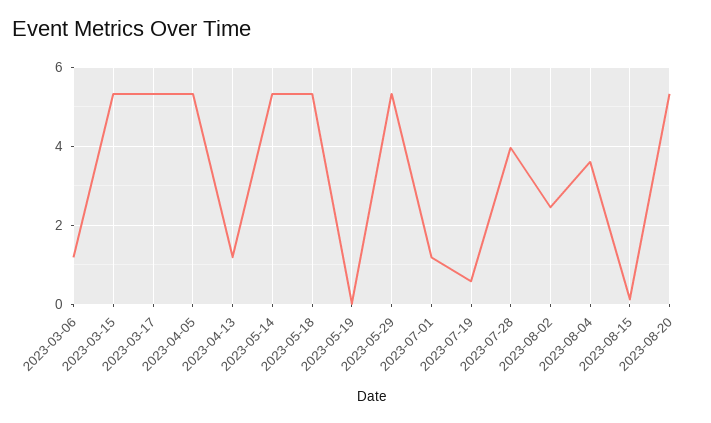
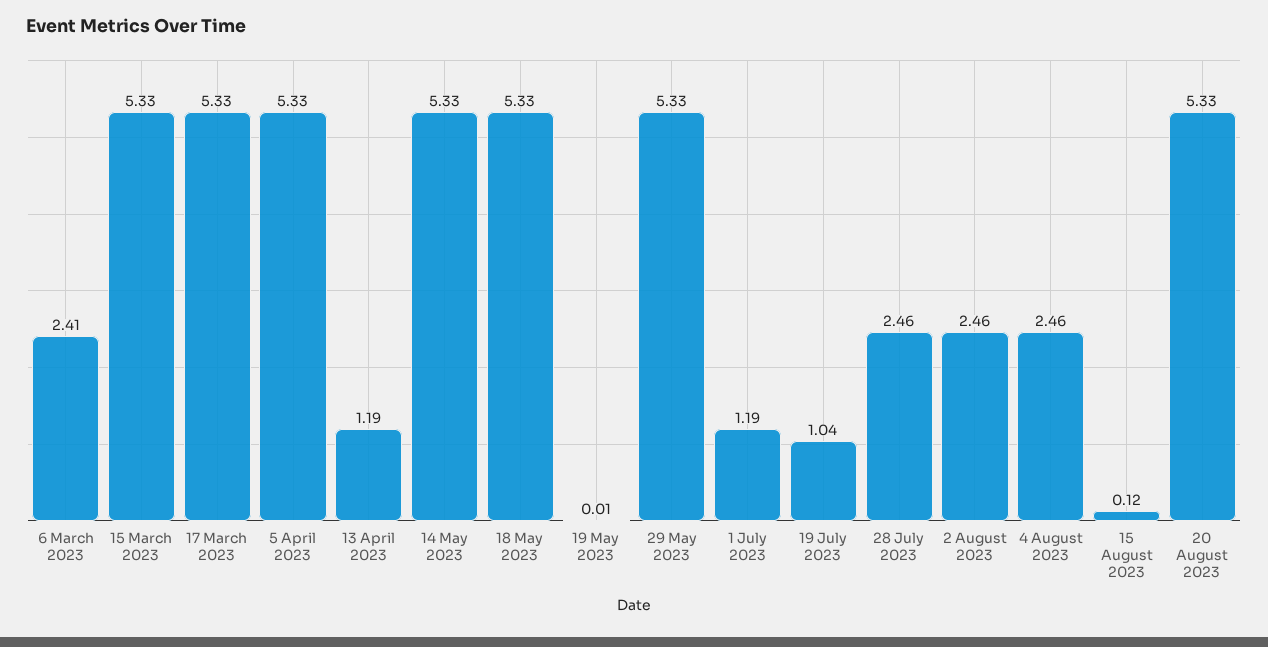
  {
-   "2023-03-06": 1.2,
+   "2023-03-06": 2.41,
    "2023-03-15": 5.33,
    "2023-03-17": 5.33,
    "2023-04-05": 5.33,
    "2023-04-13": 1.19,
    "2023-05-14": 5.33,
    "2023-05-18": 5.33,
    "2023-05-19": 0.01,
    "2023-05-29": 5.33,
    "2023-07-01": 1.19,
-   "2023-07-19": 0.6,
+   "2023-07-19": 1.04,
-   "2023-07-28": 4,
+   "2023-07-28": 2.46,
    "2023-08-02": 2.46,
-   "2023-08-04": 3.6,
+   "2023-08-04": 2.46,
    "2023-08-15": 0.12,
    "2023-08-20": 5.33
  }

